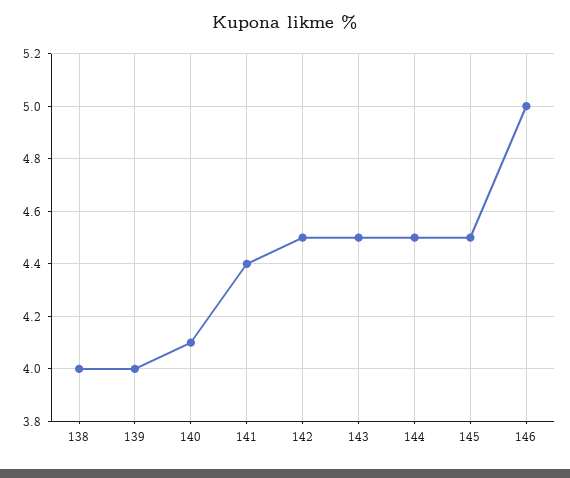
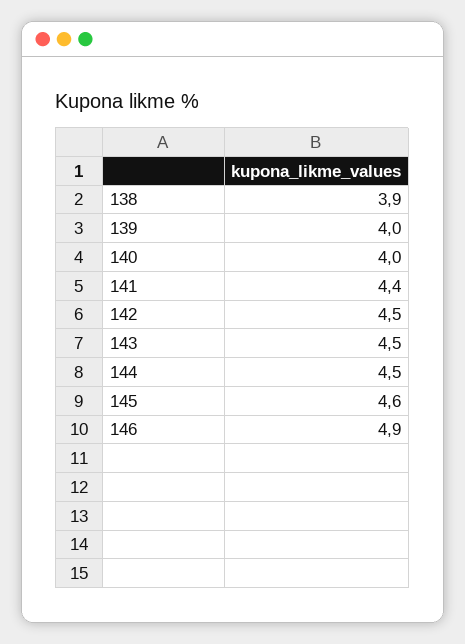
  {
-   "138": 4,
+   "138": 3.9,
    "139": 4,
-   "140": 4.1,
+   "140": 4,
    "141": 4.4,
    "142": 4.5,
    "143": 4.5,
    "144": 4.5,
-   "145": 4.5,
+   "145": 4.6,
-   "146": 5
+   "146": 4.9
  }

